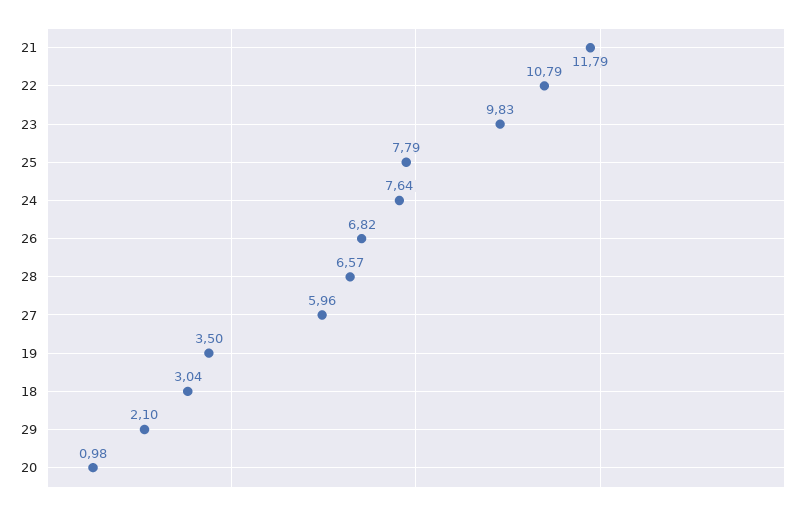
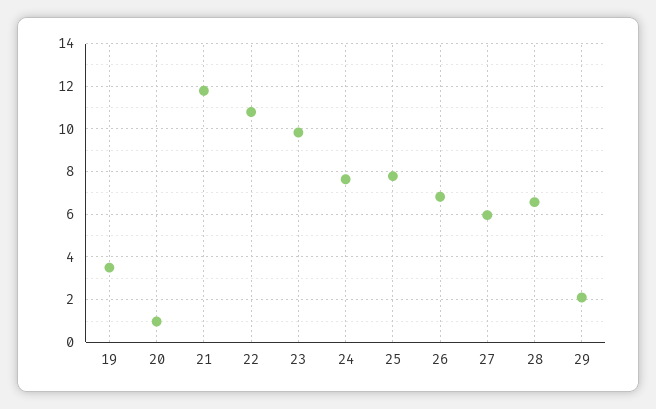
  {
    "21": 11.79,
    "22": 10.79,
    "23": 9.83,
    "25": 7.79,
    "24": 7.64,
    "26": 6.82,
    "28": 6.57,
    "27": 5.96,
    "19": 3.5,
-   "18": 3.04,
    "29": 2.1,
    "20": 0.98
  }

